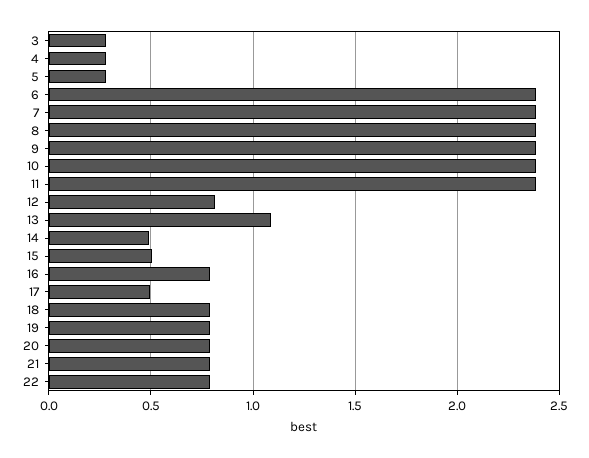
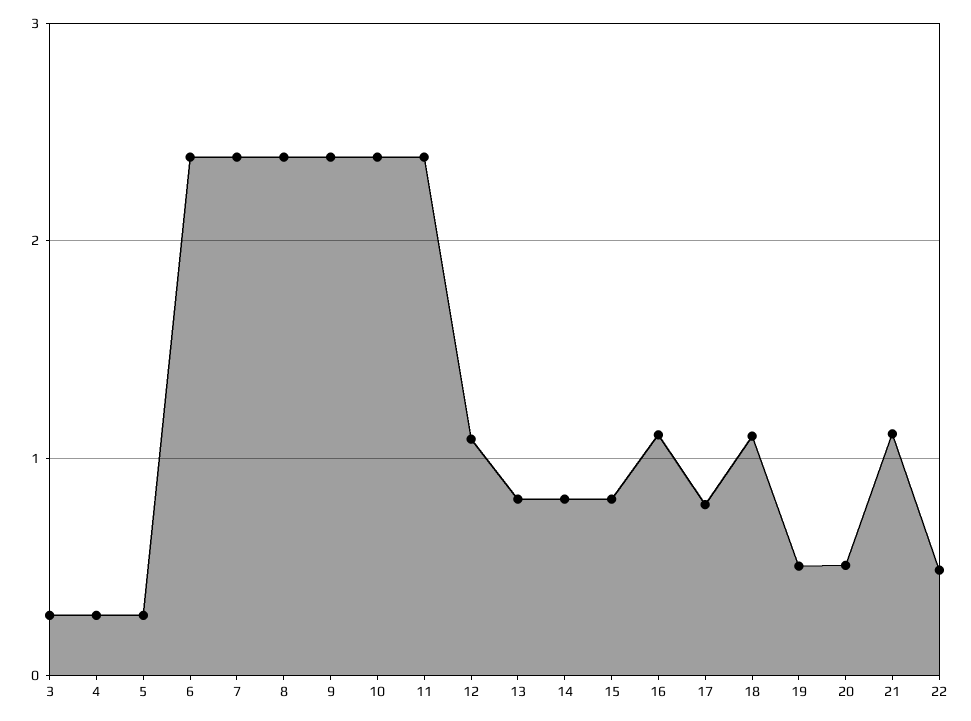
  {
    "3": 0.3,
    "4": 0.3,
    "5": 0.3,
    "6": 2.4,
    "7": 2.4,
    "8": 2.4,
    "9": 2.4,
    "10": 2.4,
    "11": 2.4,
-   "12": 0.8,
+   "12": 1.1,
-   "13": 1.1,
+   "13": 0.8,
-   "14": 0.5,
+   "14": 0.8,
-   "15": 0.5,
+   "15": 0.8,
-   "16": 0.8,
+   "16": 1.1,
-   "17": 0.5,
+   "17": 0.8,
-   "18": 0.8,
+   "18": 1.1,
-   "19": 0.8,
+   "19": 0.5,
-   "20": 0.8,
+   "20": 0.5,
-   "21": 0.8,
+   "21": 1.1,
-   "22": 0.8
+   "22": 0.5
  }

